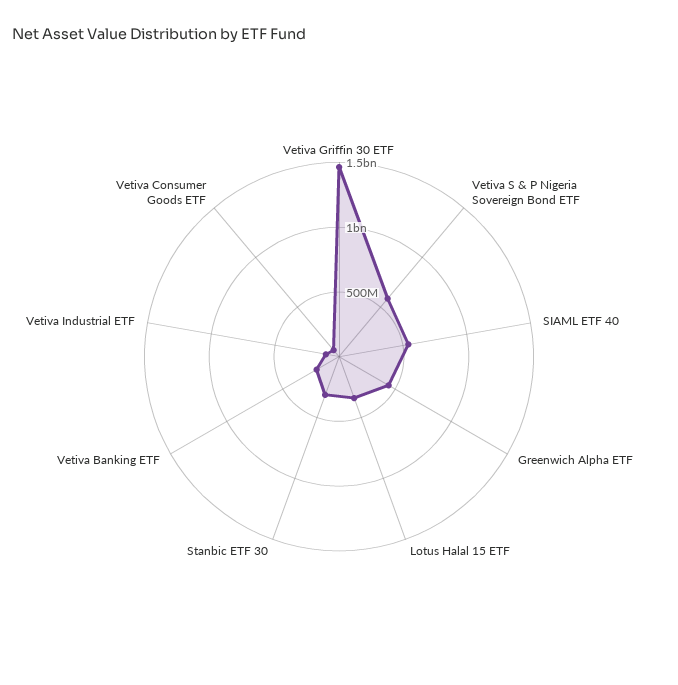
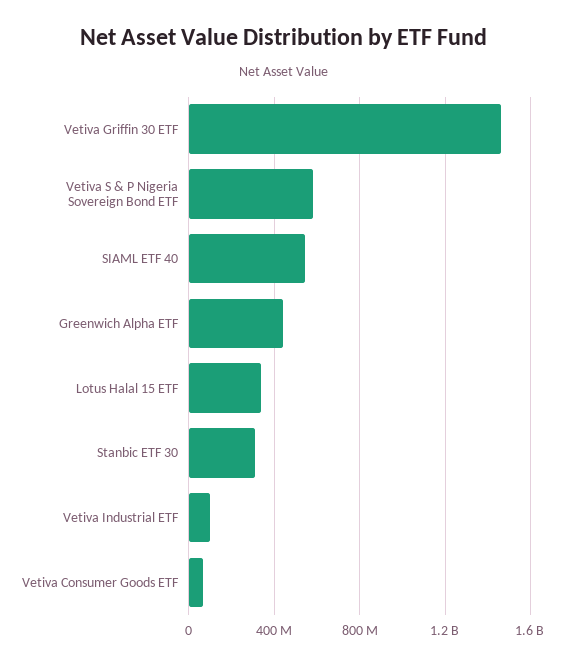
  {
    "Vetiva Griffin 30 ETF": 1450000000,
    "Vetiva S & P Nigeria Sovereign Bond ETF": 600000000,
    "SIAML ETF 40": 550000000,
    "Greenwich Alpha ETF": 450000000,
    "Lotus Halal 15 ETF": 350000000,
    "Stanbic ETF 30": 300000000,
-   "Vetiva Banking ETF": 200000000,
    "Vetiva Industrial ETF": 100000000,
    "Vetiva Consumer Goods ETF": 50000000
  }

